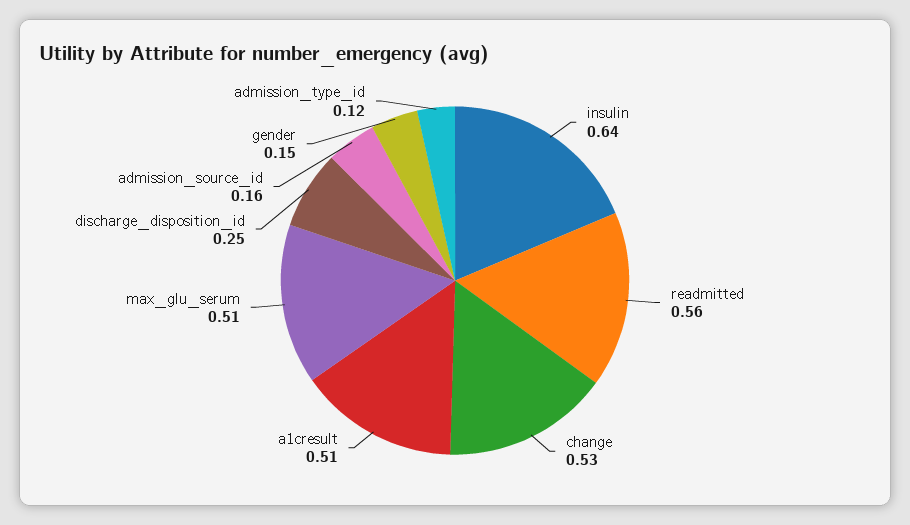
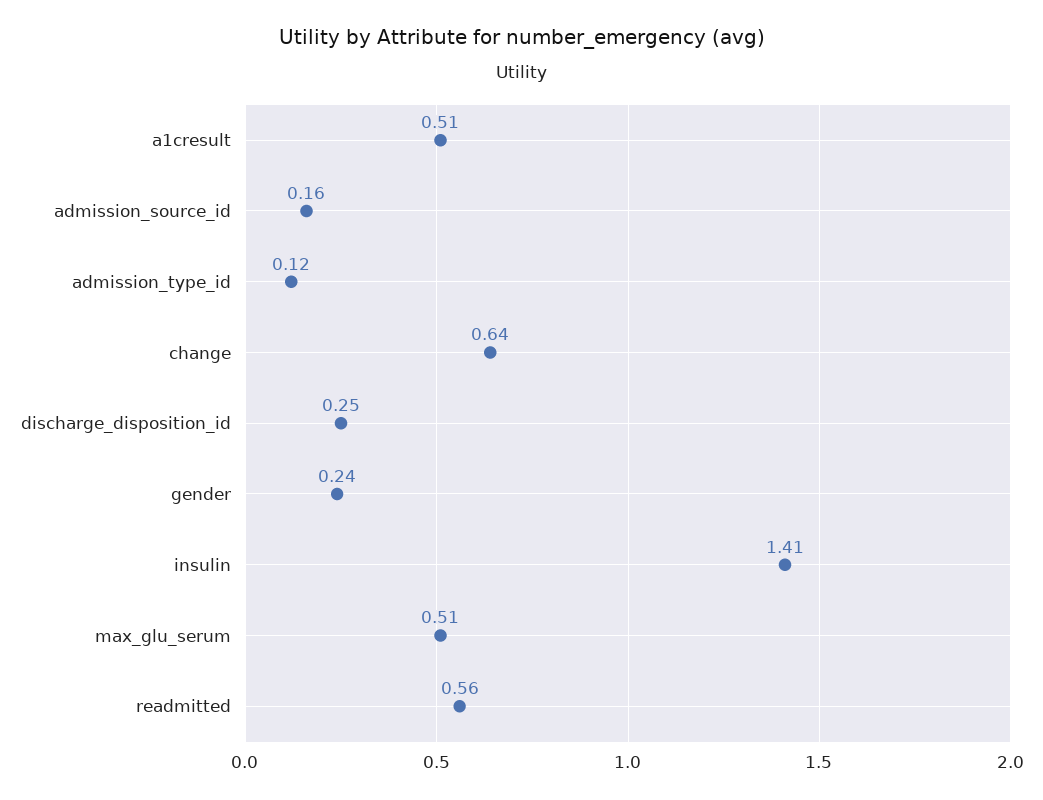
  {
-   "insulin": 0.64,
+   "insulin": 1.41,
    "readmitted": 0.56,
-   "change": 0.53,
+   "change": 0.64,
    "a1cresult": 0.51,
    "max_glu_serum": 0.51,
    "discharge_disposition_id": 0.25,
    "admission_source_id": 0.16,
-   "gender": 0.15,
+   "gender": 0.24,
    "admission_type_id": 0.12
  }

